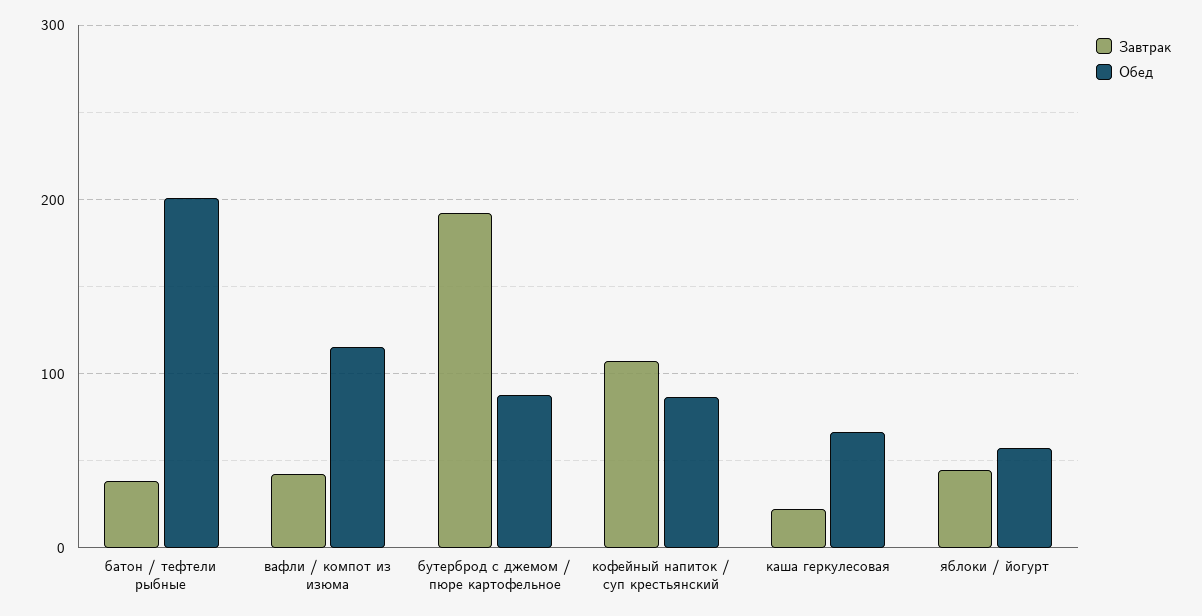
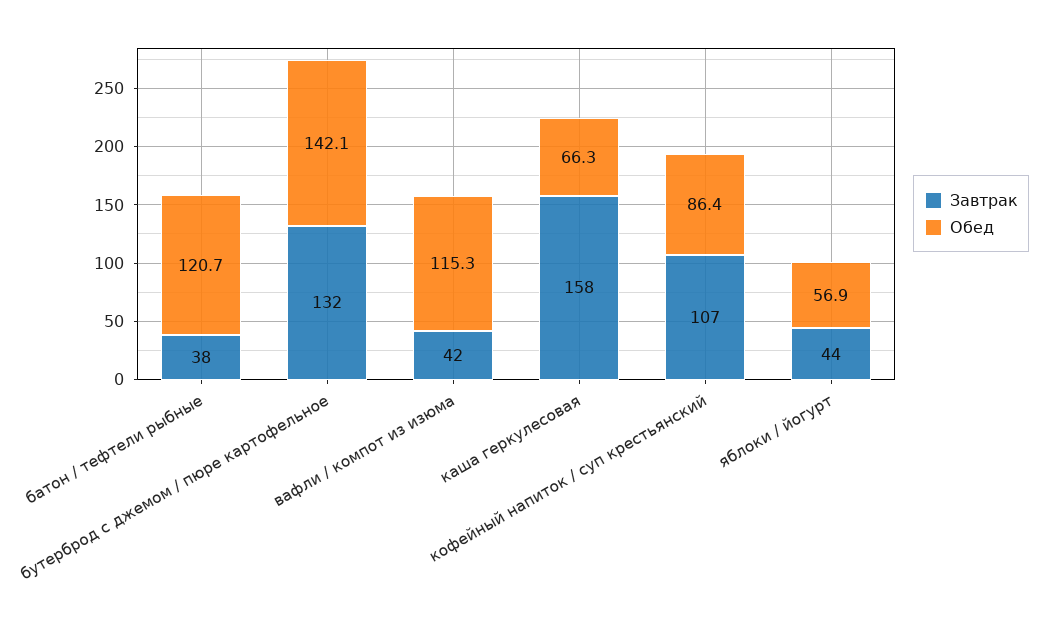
  {
    "Завтрак": {
      "батон / тефтели рыбные": 38,
      "вафли / компот из изюма": 42,
-     "бутерброд с джемом / пюре картофельное": 190,
+     "бутерброд с джемом / пюре картофельное": 132,
      "кофейный напиток / суп крестьянский": 107,
-     "каша геркулесовая": 20,
+     "каша геркулесовая": 158,
      "яблоки / йогурт": 44
    },
    "Обед": {
-     "батон / тефтели рыбные": 200,
+     "батон / тефтели рыбные": 120.7,
      "вафли / компот из изюма": 115.3,
-     "бутерброд с джемом / пюре картофельное": 90,
+     "бутерброд с джемом / пюре картофельное": 142.1,
      "кофейный напиток / суп крестьянский": 86.4,
      "каша геркулесовая": 66.3,
      "яблоки / йогурт": 56.9
    }
  }

